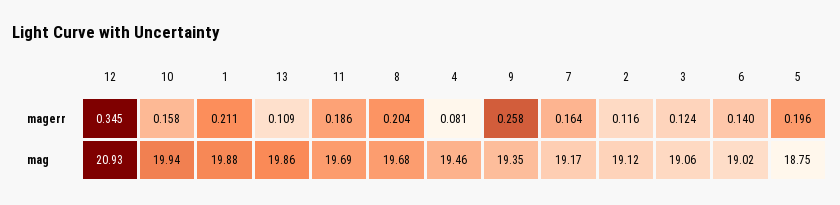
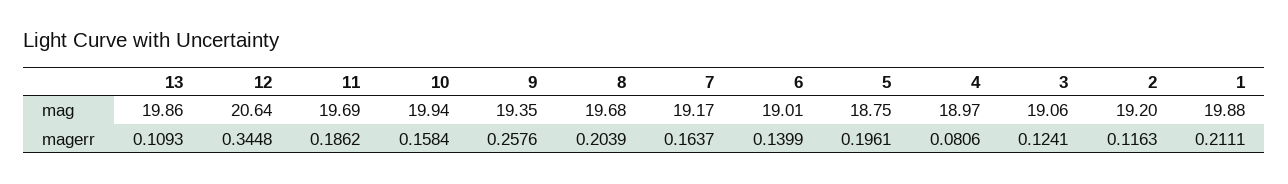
  {
    "12": {
      "magerr": 0.3448,
-     "mag": 20.93
+     "mag": 20.64
    },
    "10": {
      "magerr": 0.1584,
      "mag": 19.94
    },
    "1": {
      "magerr": 0.2111,
      "mag": 19.88
    },
    "13": {
      "magerr": 0.1093,
      "mag": 19.86
    },
    "11": {
      "magerr": 0.1862,
      "mag": 19.69
    },
    "8": {
      "magerr": 0.2039,
      "mag": 19.68
    },
    "4": {
      "magerr": 0.0806,
-     "mag": 19.46
+     "mag": 18.97
    },
    "9": {
      "magerr": 0.2576,
      "mag": 19.35
    },
    "7": {
      "magerr": 0.1637,
      "mag": 19.17
    },
    "2": {
      "magerr": 0.1163,
-     "mag": 19.12
+     "mag": 19.2
    },
    "3": {
      "magerr": 0.1241,
      "mag": 19.06
    },
    "6": {
      "magerr": 0.1399,
-     "mag": 19.02
+     "mag": 19.01
    },
    "5": {
      "magerr": 0.1961,
      "mag": 18.75
    }
  }

